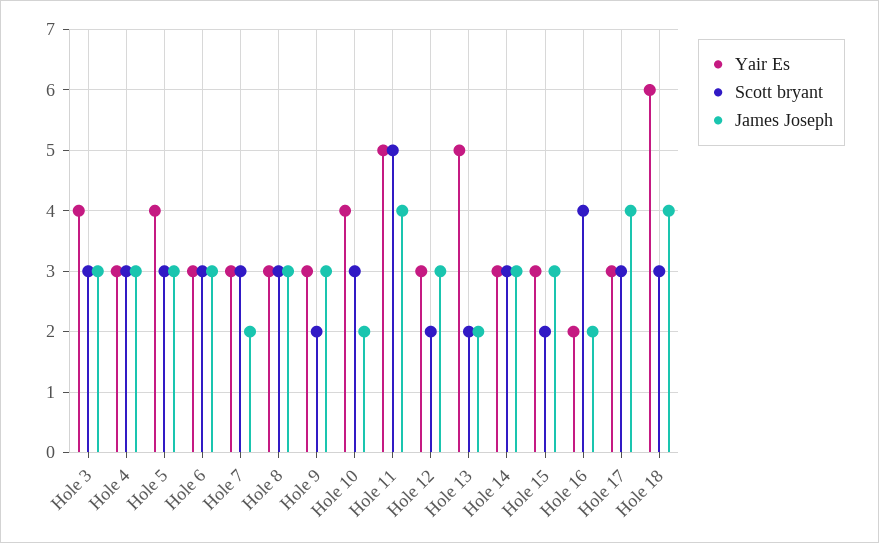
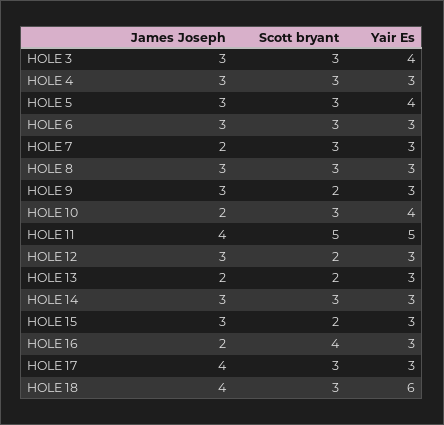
  {
    "Yair Es": {
      "Hole 3": 4,
      "Hole 4": 3,
      "Hole 5": 4,
      "Hole 6": 3,
      "Hole 7": 3,
      "Hole 8": 3,
      "Hole 9": 3,
      "Hole 10": 4,
      "Hole 11": 5,
      "Hole 12": 3,
-     "Hole 13": 5,
+     "Hole 13": 3,
      "Hole 14": 3,
      "Hole 15": 3,
-     "Hole 16": 2,
+     "Hole 16": 3,
      "Hole 17": 3,
      "Hole 18": 6
    },
    "Scott bryant": {
      "Hole 3": 3,
      "Hole 4": 3,
      "Hole 5": 3,
      "Hole 6": 3,
      "Hole 7": 3,
      "Hole 8": 3,
      "Hole 9": 2,
      "Hole 10": 3,
      "Hole 11": 5,
      "Hole 12": 2,
      "Hole 13": 2,
      "Hole 14": 3,
      "Hole 15": 2,
      "Hole 16": 4,
      "Hole 17": 3,
      "Hole 18": 3
    },
    "James Joseph": {
      "Hole 3": 3,
      "Hole 4": 3,
      "Hole 5": 3,
      "Hole 6": 3,
      "Hole 7": 2,
      "Hole 8": 3,
      "Hole 9": 3,
      "Hole 10": 2,
      "Hole 11": 4,
      "Hole 12": 3,
      "Hole 13": 2,
      "Hole 14": 3,
      "Hole 15": 3,
      "Hole 16": 2,
      "Hole 17": 4,
      "Hole 18": 4
    }
  }

